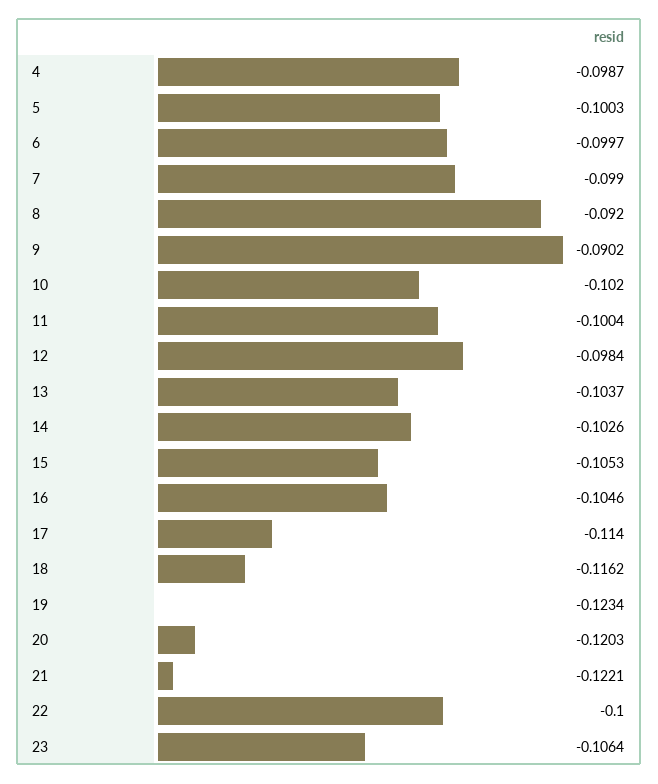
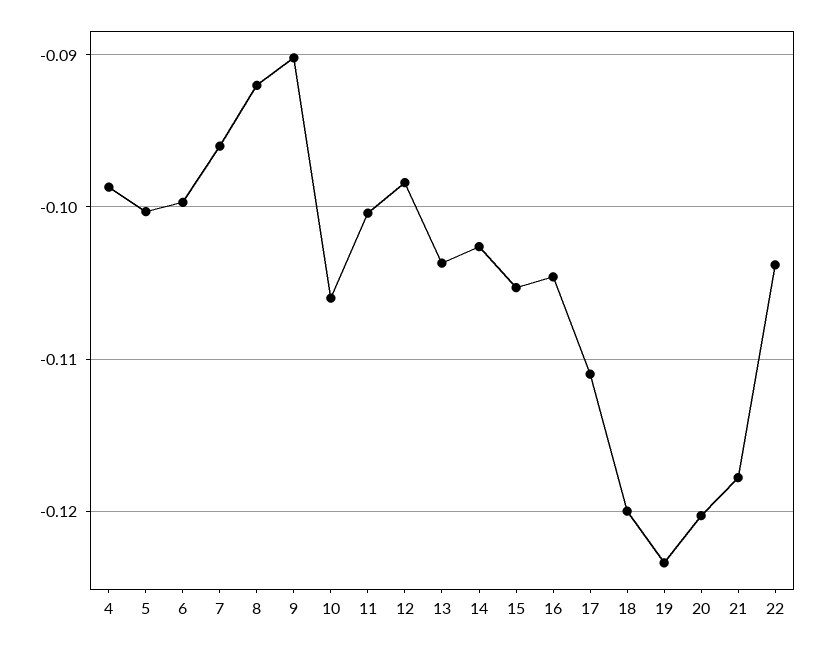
  {
    "4": -0.0987,
    "5": -0.1003,
    "6": -0.0997,
-   "7": -0.099,
+   "7": -0.096,
    "8": -0.092,
    "9": -0.0902,
-   "10": -0.102,
+   "10": -0.106,
    "11": -0.1004,
    "12": -0.0984,
    "13": -0.1037,
    "14": -0.1026,
    "15": -0.1053,
    "16": -0.1046,
-   "17": -0.114,
+   "17": -0.111,
-   "18": -0.1162,
+   "18": -0.12,
    "19": -0.1234,
    "20": -0.1203,
-   "21": -0.1221,
+   "21": -0.118,
-   "22": -0.1,
+   "22": -0.104
-   "23": -0.1064
  }

